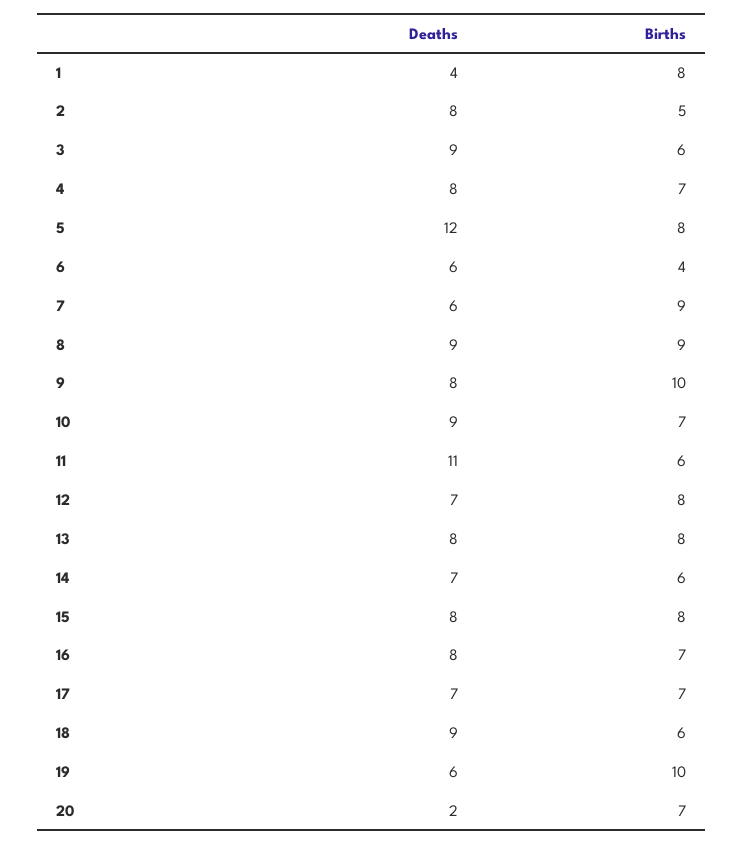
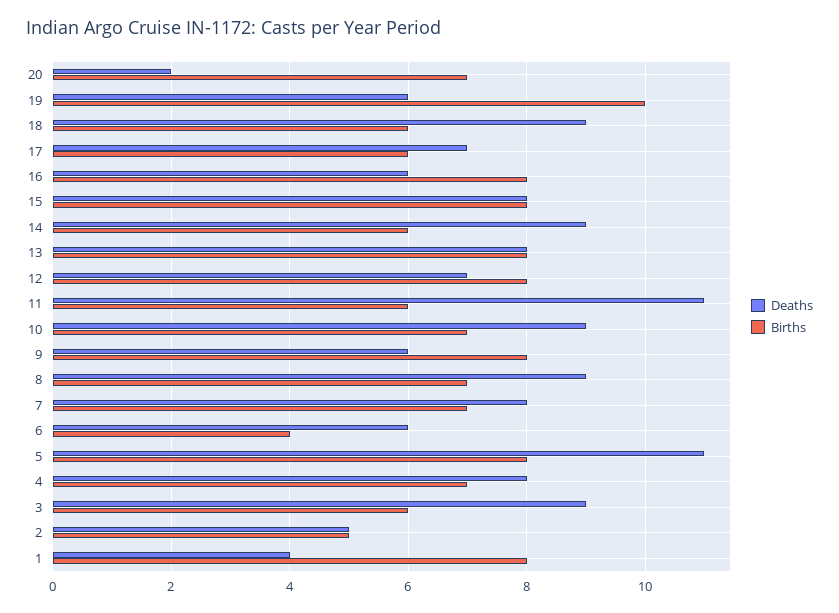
  {
    "Deaths": {
      "1": 4,
-     "2": 8,
+     "2": 5,
      "3": 9,
      "4": 8,
-     "5": 12,
+     "5": 11,
      "6": 6,
-     "7": 6,
+     "7": 8,
      "8": 9,
-     "9": 8,
+     "9": 6,
      "10": 9,
      "11": 11,
      "12": 7,
      "13": 8,
-     "14": 7,
+     "14": 9,
      "15": 8,
-     "16": 8,
+     "16": 6,
      "17": 7,
      "18": 9,
      "19": 6,
      "20": 2
    },
    "Births": {
      "1": 8,
      "2": 5,
      "3": 6,
      "4": 7,
      "5": 8,
      "6": 4,
-     "7": 9,
+     "7": 7,
-     "8": 9,
+     "8": 7,
-     "9": 10,
+     "9": 8,
      "10": 7,
      "11": 6,
      "12": 8,
      "13": 8,
      "14": 6,
      "15": 8,
-     "16": 7,
+     "16": 8,
-     "17": 7,
+     "17": 6,
      "18": 6,
      "19": 10,
      "20": 7
    }
  }

